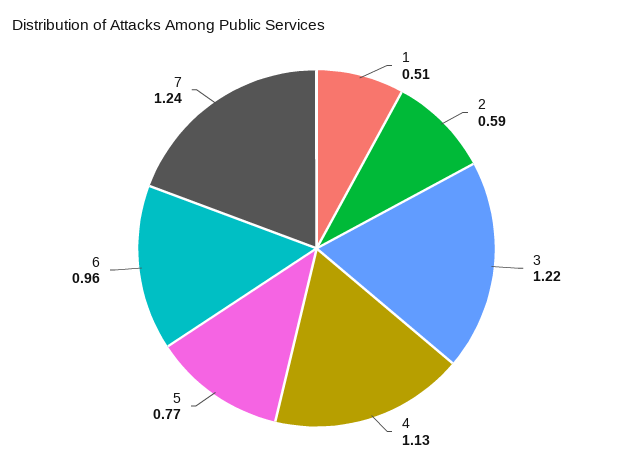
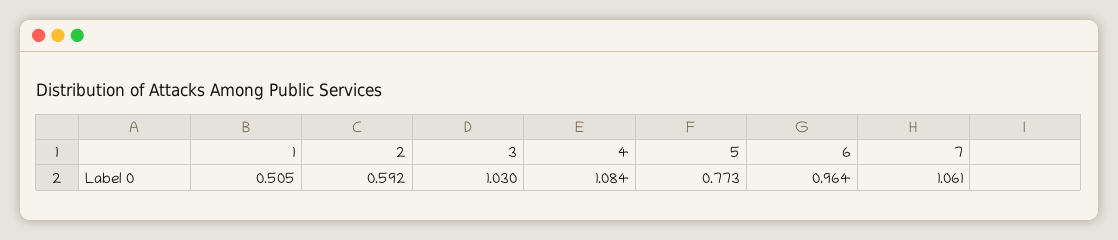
  {
    "1": 0.505,
    "2": 0.592,
-   "3": 1.22,
+   "3": 1.03,
-   "4": 1.13,
+   "4": 1.084,
    "5": 0.773,
    "6": 0.964,
-   "7": 1.24
+   "7": 1.061
  }

